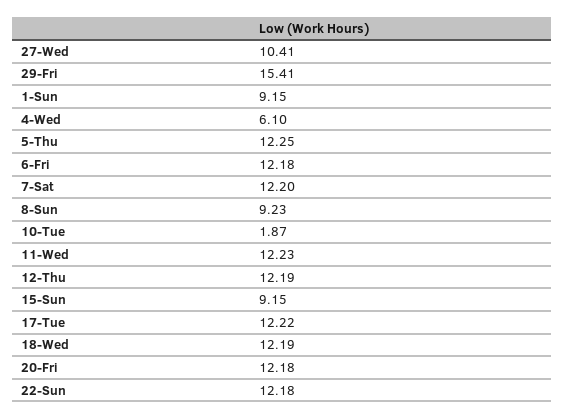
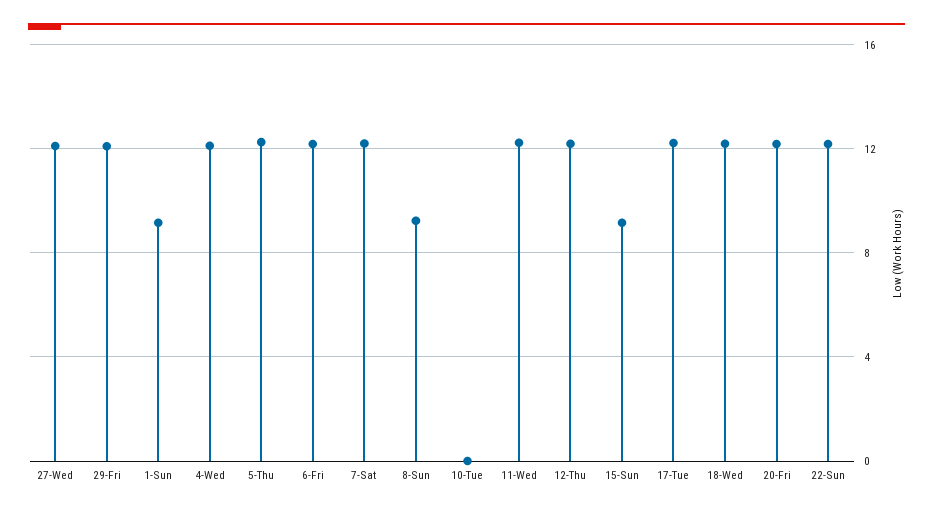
  {
-   "27-Wed": 10.41,
+   "27-Wed": 12,
-   "29-Fri": 15.41,
+   "29-Fri": 12,
    "1-Sun": 9.15,
-   "4-Wed": 6.1,
+   "4-Wed": 12,
    "5-Thu": 12.25,
    "6-Fri": 12.18,
    "7-Sat": 12.2,
    "8-Sun": 9.23,
-   "10-Tue": 1.87,
+   "10-Tue": 0,
    "11-Wed": 12.23,
    "12-Thu": 12.19,
    "15-Sun": 9.15,
    "17-Tue": 12.22,
    "18-Wed": 12.19,
    "20-Fri": 12.18,
    "22-Sun": 12.18
  }

